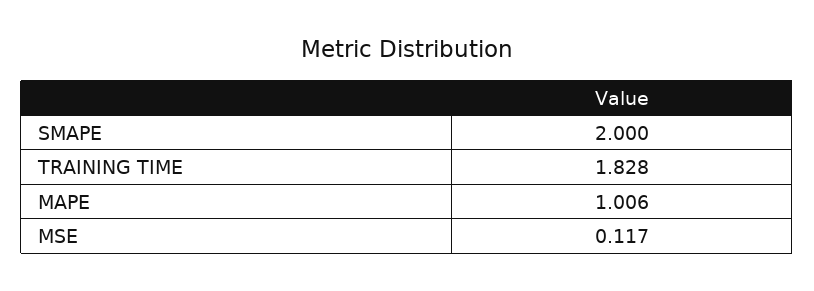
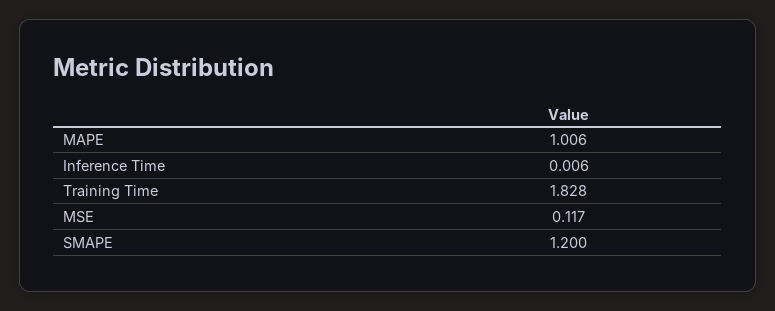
  {
-   "SMAPE": 2,
+   "SMAPE": 1.2,
    "TRAINING TIME": 1.828,
    "MAPE": 1.006,
-   "MSE": 0.117
+   "MSE": 0.117,
+   "Inference Time": 0.006
  }

